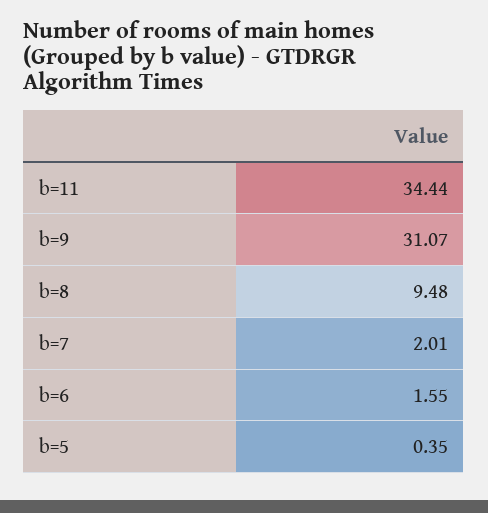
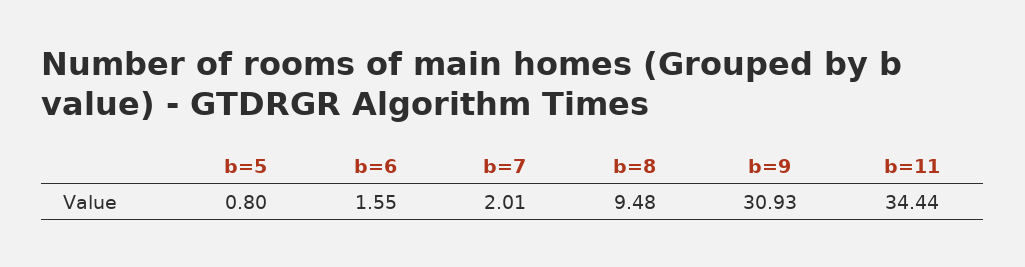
  {
    "b=11": 34.44,
-   "b=9": 31.07,
+   "b=9": 30.93,
    "b=8": 9.48,
    "b=7": 2.01,
    "b=6": 1.55,
-   "b=5": 0.35
+   "b=5": 0.8
  }

